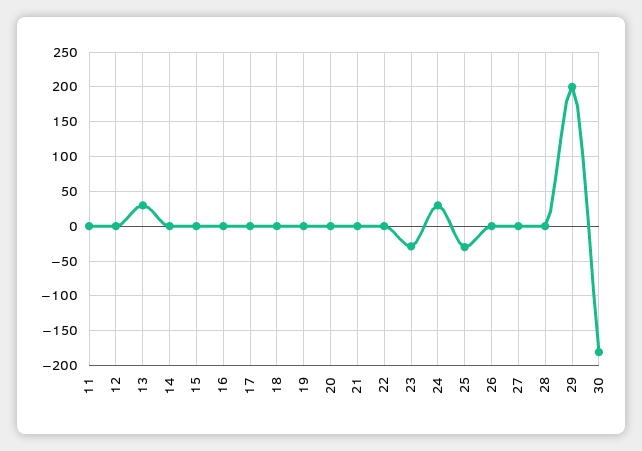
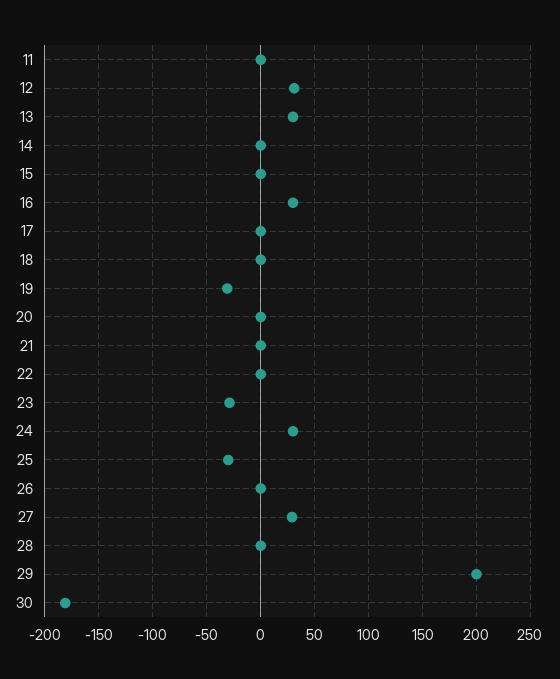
  {
    "11": 0,
-   "12": 0,
+   "12": 30,
    "13": 30,
    "14": 0,
    "15": 0,
-   "16": 0,
+   "16": 30,
    "17": 0,
    "18": 0,
-   "19": 0,
+   "19": -30,
    "20": 0,
    "21": 0,
    "22": 0,
    "23": -30,
    "24": 30,
    "25": -30,
    "26": 0,
-   "27": 0,
+   "27": 30,
    "28": 0,
    "29": 200,
    "30": -180
  }

